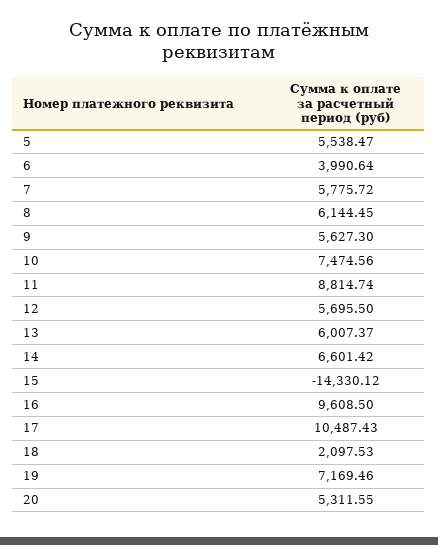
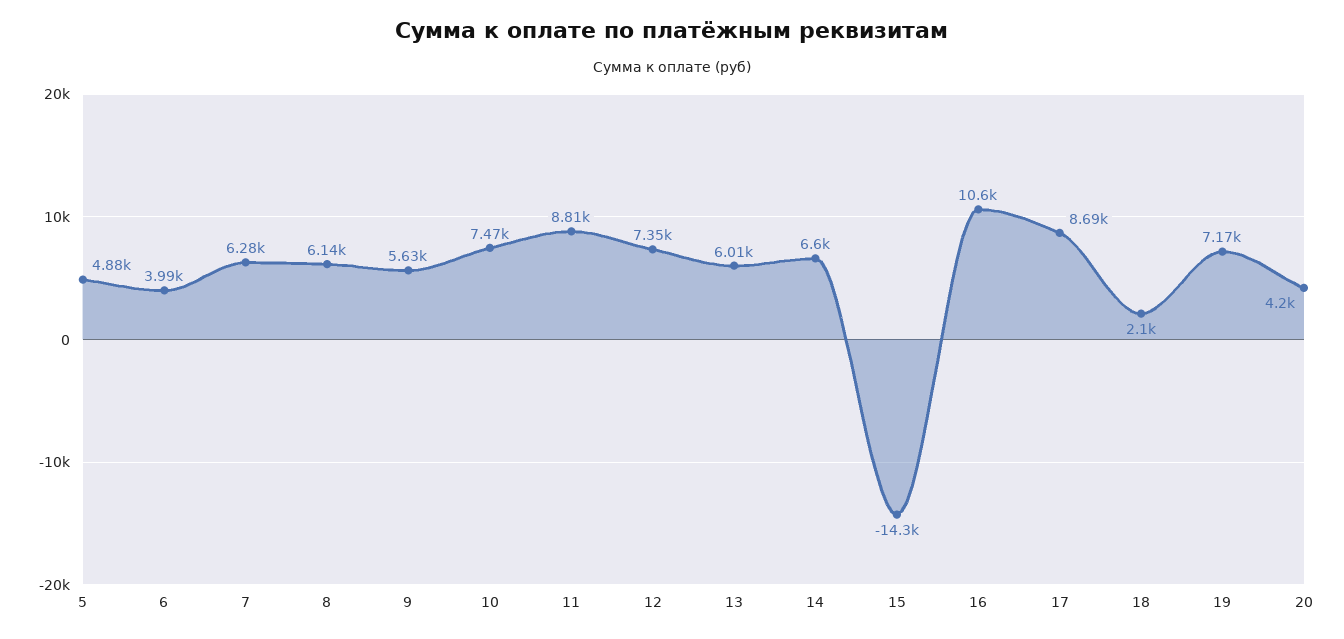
  {
-   "5": 5538.47,
+   "5": 4880,
    "6": 3990.64,
-   "7": 5775.72,
+   "7": 6280,
    "8": 6144.45,
    "9": 5627.3,
    "10": 7474.56,
    "11": 8814.74,
-   "12": 5695.5,
+   "12": 7350,
    "13": 6007.37,
    "14": 6601.42,
    "15": -14330.12,
-   "16": 9608.5,
+   "16": 10600,
-   "17": 10487.43,
+   "17": 8690,
    "18": 2097.53,
    "19": 7169.46,
-   "20": 5311.55
+   "20": 4200
  }

